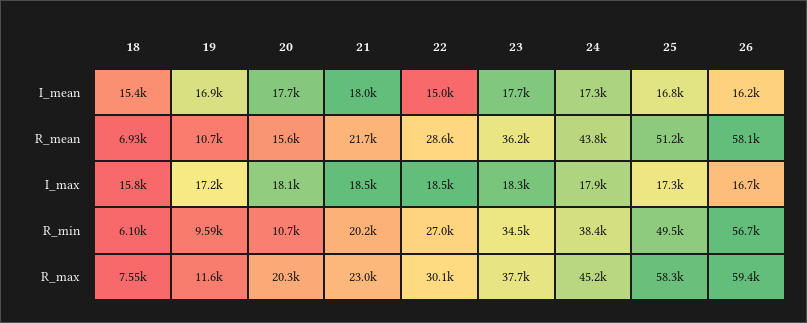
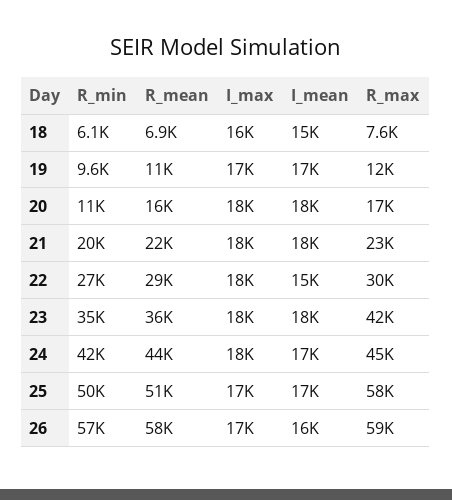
  {
    "18": {
      "I_mean": 15400,
      "R_mean": 6930,
      "I_max": 15800,
      "R_min": 6100,
      "R_max": 7550
    },
    "19": {
      "I_mean": 16900,
      "R_mean": 10700,
      "I_max": 17200,
      "R_min": 9590,
      "R_max": 11600
    },
    "20": {
      "I_mean": 17700,
      "R_mean": 15600,
      "I_max": 18100,
      "R_min": 10700,
-     "R_max": 20300
+     "R_max": 17000
    },
    "21": {
      "I_mean": 18000,
      "R_mean": 21700,
      "I_max": 18500,
      "R_min": 20200,
      "R_max": 23000
    },
    "22": {
      "I_mean": 15000,
      "R_mean": 28600,
      "I_max": 18500,
      "R_min": 27000,
      "R_max": 30100
    },
    "23": {
      "I_mean": 17700,
      "R_mean": 36200,
      "I_max": 18300,
      "R_min": 34500,
-     "R_max": 37700
+     "R_max": 42000
    },
    "24": {
      "I_mean": 17300,
      "R_mean": 43800,
      "I_max": 17900,
-     "R_min": 38400,
+     "R_min": 42000,
      "R_max": 45200
    },
    "25": {
      "I_mean": 16800,
      "R_mean": 51200,
      "I_max": 17300,
      "R_min": 49500,
      "R_max": 58300
    },
    "26": {
      "I_mean": 16200,
      "R_mean": 58100,
      "I_max": 16700,
      "R_min": 56700,
      "R_max": 59400
    }
  }

